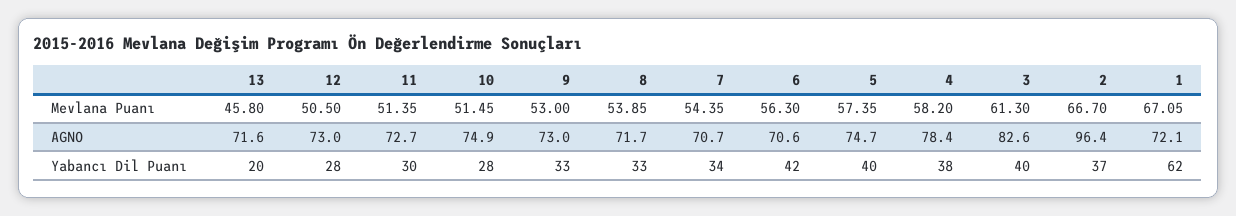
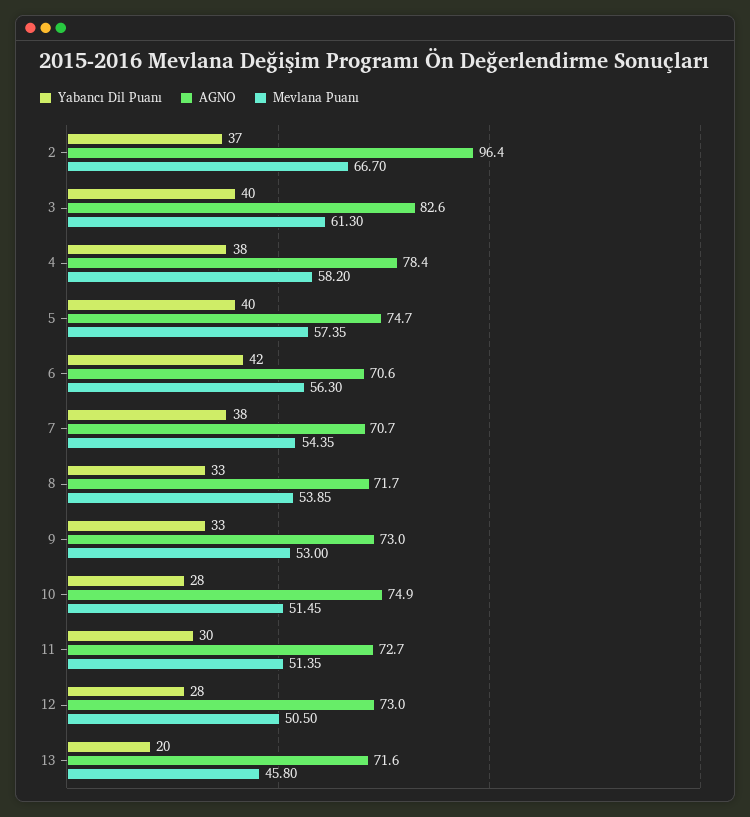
  {
    "Mevlana Puanı": {
      "13": 45.8,
      "12": 50.5,
      "11": 51.35,
      "10": 51.45,
      "9": 53,
      "8": 53.85,
      "7": 54.35,
      "6": 56.3,
      "5": 57.35,
      "4": 58.2,
      "3": 61.3,
-     "2": 66.7,
+     "2": 66.7
-     "1": 67.05
    },
    "AGNO": {
      "13": 71.6,
      "12": 73,
      "11": 72.7,
      "10": 74.9,
      "9": 73,
      "8": 71.7,
      "7": 70.7,
      "6": 70.6,
      "5": 74.7,
      "4": 78.4,
      "3": 82.6,
-     "2": 96.4,
+     "2": 96.4
-     "1": 72.1
    },
    "Yabancı Dil Puanı": {
      "13": 20,
      "12": 28,
      "11": 30,
      "10": 28,
      "9": 33,
      "8": 33,
-     "7": 34,
+     "7": 38,
      "6": 42,
      "5": 40,
      "4": 38,
      "3": 40,
-     "2": 37,
+     "2": 37
-     "1": 62
    }
  }

